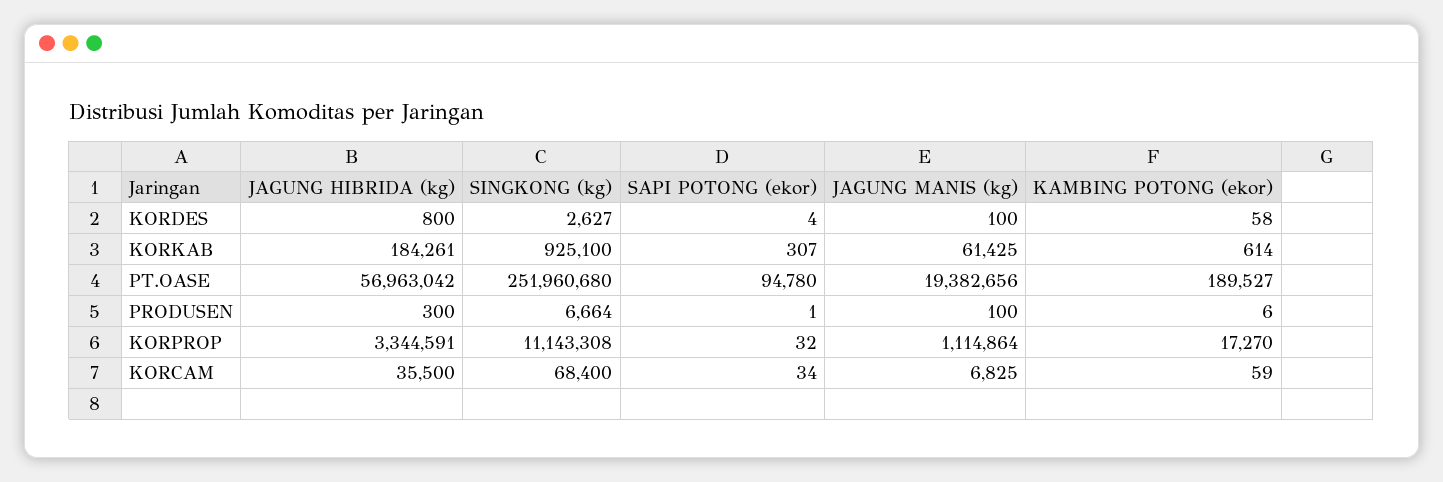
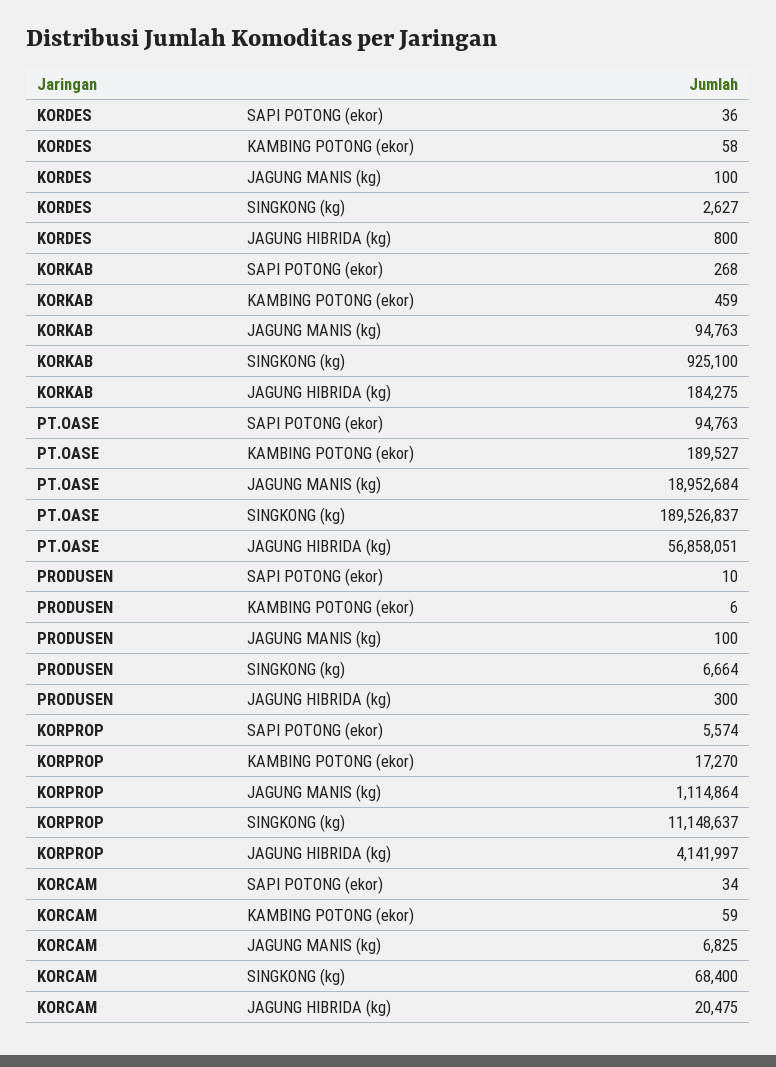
  {
    "JAGUNG HIBRIDA (kg)": {
      "KORDES": 800,
-     "KORKAB": 184261,
+     "KORKAB": 184275,
-     "PT.OASE": 56963042,
+     "PT.OASE": 56858051,
      "PRODUSEN": 300,
-     "KORPROP": 3344591,
+     "KORPROP": 4141997,
-     "KORCAM": 35500
+     "KORCAM": 20475
    },
    "SINGKONG (kg)": {
      "KORDES": 2627,
      "KORKAB": 925100,
-     "PT.OASE": 251960680,
+     "PT.OASE": 189526837,
      "PRODUSEN": 6664,
-     "KORPROP": 11143308,
+     "KORPROP": 11148637,
      "KORCAM": 68400
    },
    "SAPI POTONG (ekor)": {
-     "KORDES": 4,
+     "KORDES": 36,
-     "KORKAB": 307,
+     "KORKAB": 268,
-     "PT.OASE": 94780,
+     "PT.OASE": 94763,
-     "PRODUSEN": 1,
+     "PRODUSEN": 10,
-     "KORPROP": 32,
+     "KORPROP": 5574,
      "KORCAM": 34
    },
    "JAGUNG MANIS (kg)": {
      "KORDES": 100,
-     "KORKAB": 61425,
+     "KORKAB": 94763,
-     "PT.OASE": 19382656,
+     "PT.OASE": 18952684,
      "PRODUSEN": 100,
      "KORPROP": 1114864,
      "KORCAM": 6825
    },
    "KAMBING POTONG (ekor)": {
      "KORDES": 58,
-     "KORKAB": 614,
+     "KORKAB": 459,
      "PT.OASE": 189527,
      "PRODUSEN": 6,
      "KORPROP": 17270,
      "KORCAM": 59
    }
  }

